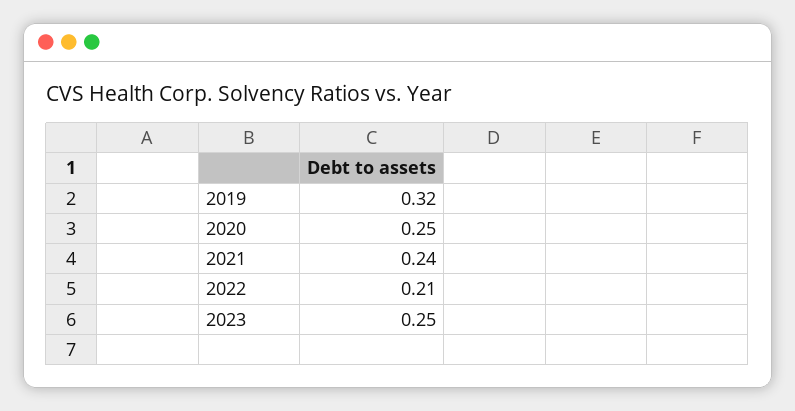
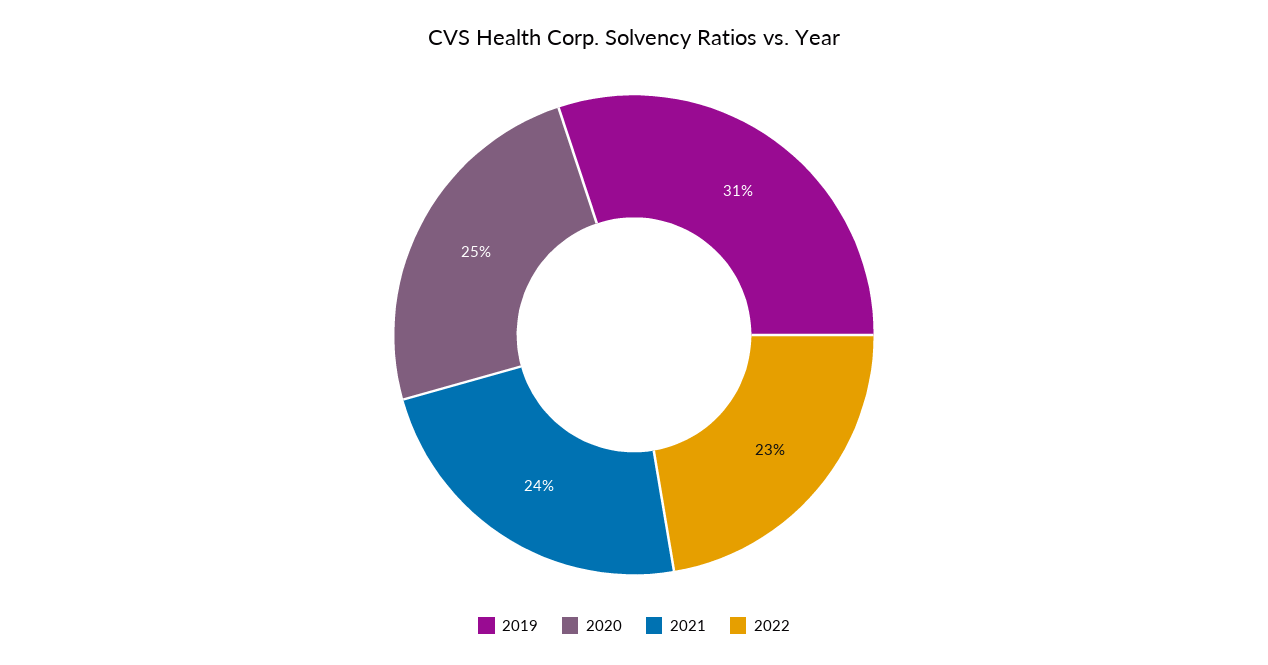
  {
-   "2019": 0.32,
+   "2019": 0.31,
    "2020": 0.25,
    "2021": 0.24,
-   "2022": 0.21,
+   "2022": 0.23
-   "2023": 0.25
  }

